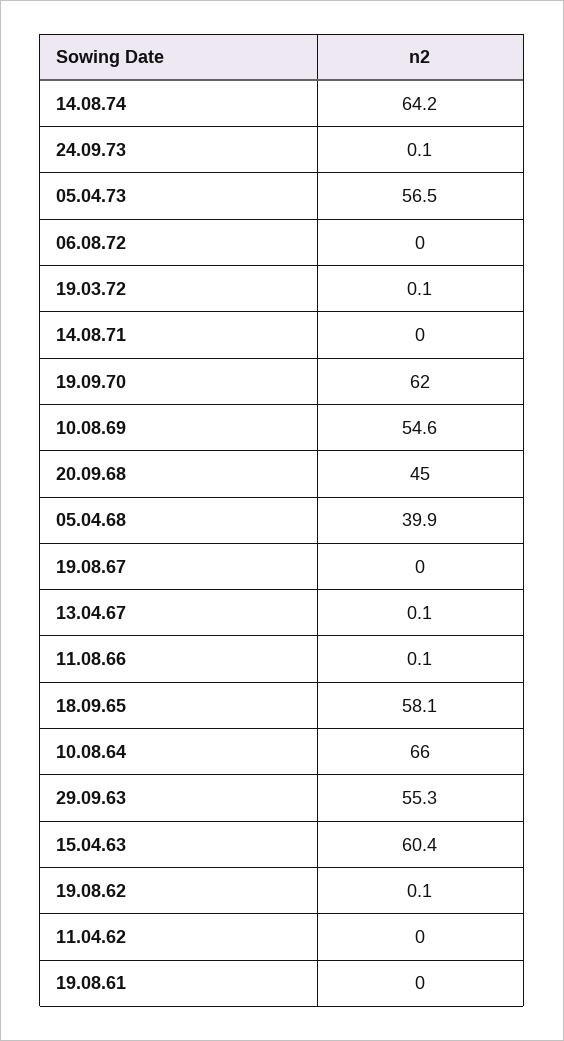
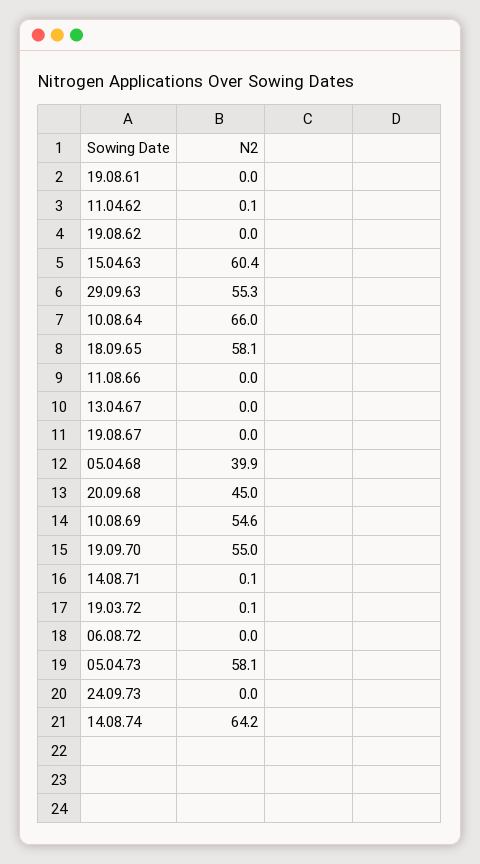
  {
    "14.08.74": 64.2,
-   "24.09.73": 0.1,
+   "24.09.73": 0,
-   "05.04.73": 56.5,
+   "05.04.73": 58.1,
    "06.08.72": 0,
    "19.03.72": 0.1,
-   "14.08.71": 0,
+   "14.08.71": 0.1,
-   "19.09.70": 62,
+   "19.09.70": 55,
    "10.08.69": 54.6,
    "20.09.68": 45,
    "05.04.68": 39.9,
    "19.08.67": 0,
-   "13.04.67": 0.1,
+   "13.04.67": 0,
-   "11.08.66": 0.1,
+   "11.08.66": 0,
    "18.09.65": 58.1,
    "10.08.64": 66,
    "29.09.63": 55.3,
    "15.04.63": 60.4,
-   "19.08.62": 0.1,
+   "19.08.62": 0,
-   "11.04.62": 0,
+   "11.04.62": 0.1,
    "19.08.61": 0
  }

